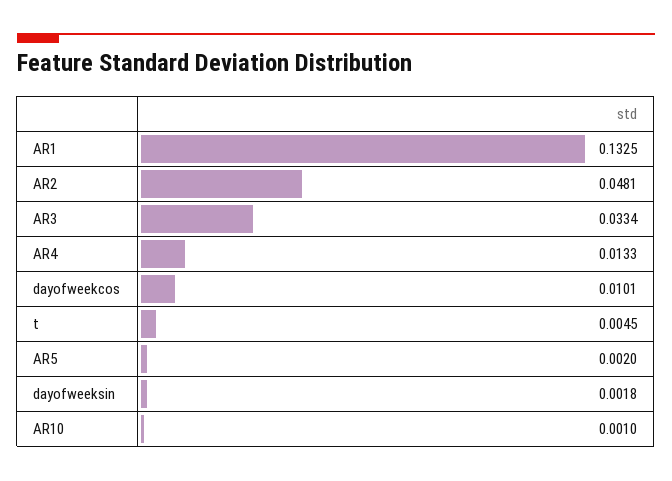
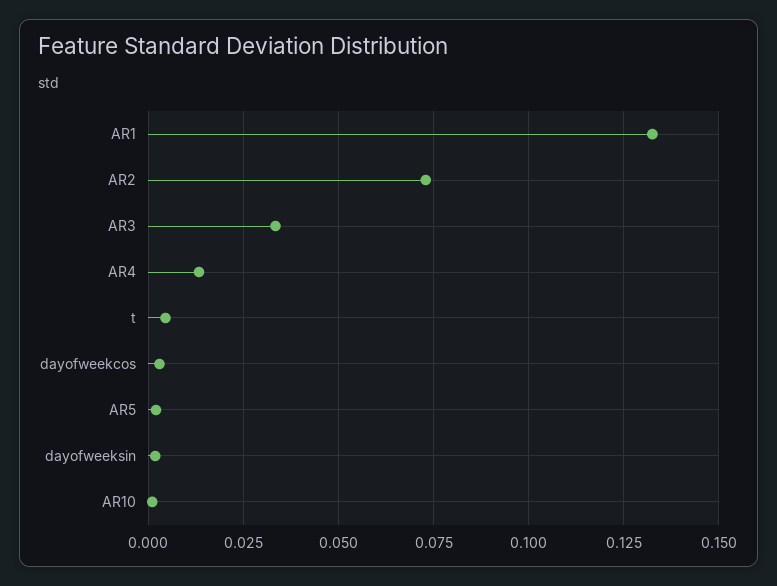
  {
    "AR1": 0.1325,
-   "AR2": 0.0481,
+   "AR2": 0.0725,
    "AR3": 0.0334,
    "AR4": 0.0133,
-   "dayofweekcos": 0.0101,
+   "dayofweekcos": 0.0025,
    "t": 0.0045,
    "AR5": 0.002,
    "dayofweeksin": 0.0018,
    "AR10": 0.001
  }

